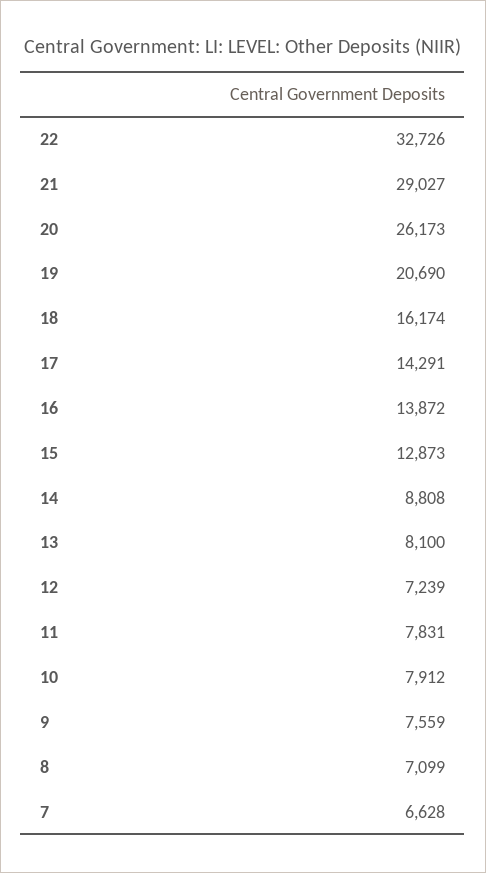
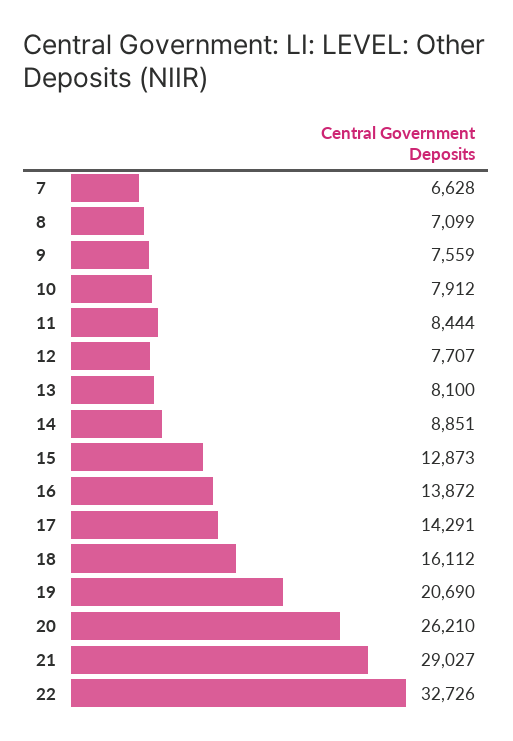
  {
    "22": 32726,
    "21": 29027,
-   "20": 26173,
+   "20": 26210,
    "19": 20690,
-   "18": 16174,
+   "18": 16112,
    "17": 14291,
    "16": 13872,
    "15": 12873,
-   "14": 8808,
+   "14": 8851,
    "13": 8100,
-   "12": 7239,
+   "12": 7707,
-   "11": 7831,
+   "11": 8444,
    "10": 7912,
    "9": 7559,
    "8": 7099,
    "7": 6628
  }

